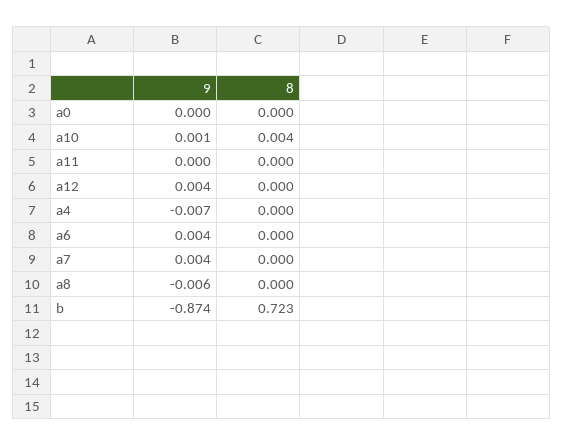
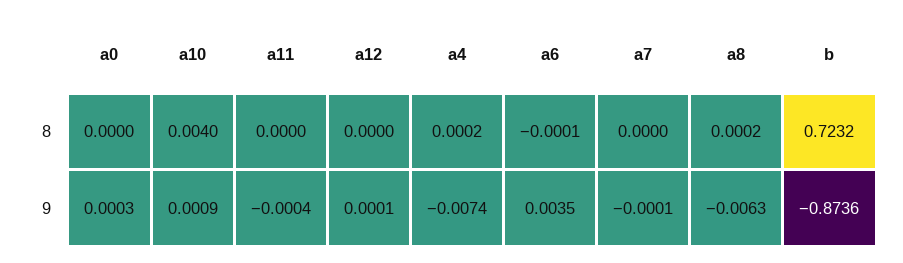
  {
    "9": {
      "a0": 0.0003,
      "a10": 0.0009,
      "a11": -0.0004,
-     "a12": 0.004,
+     "a12": 0.0001,
      "a4": -0.0074,
      "a6": 0.0035,
-     "a7": 0.004,
+     "a7": -0.0001,
      "a8": -0.0063,
      "b": -0.8736
    },
    "8": {
      "a0": 0,
      "a10": 0.004,
      "a11": 0,
      "a12": 0,
      "a4": 0.0002,
      "a6": -0.0001,
      "a7": 0,
      "a8": 0.0002,
      "b": 0.7232
    }
  }

